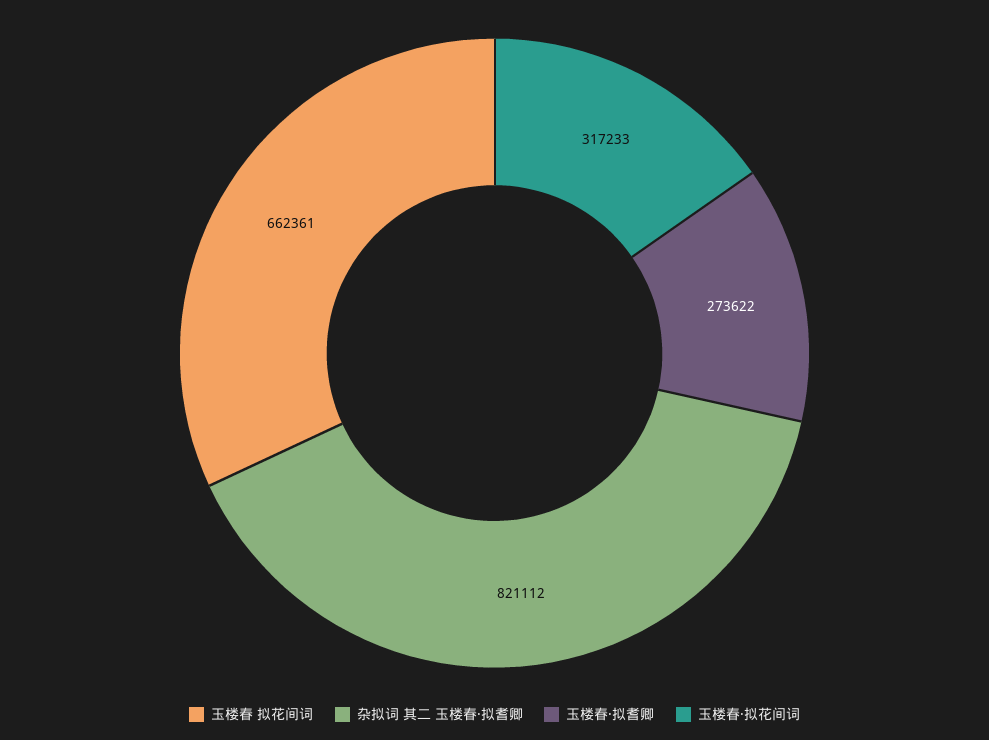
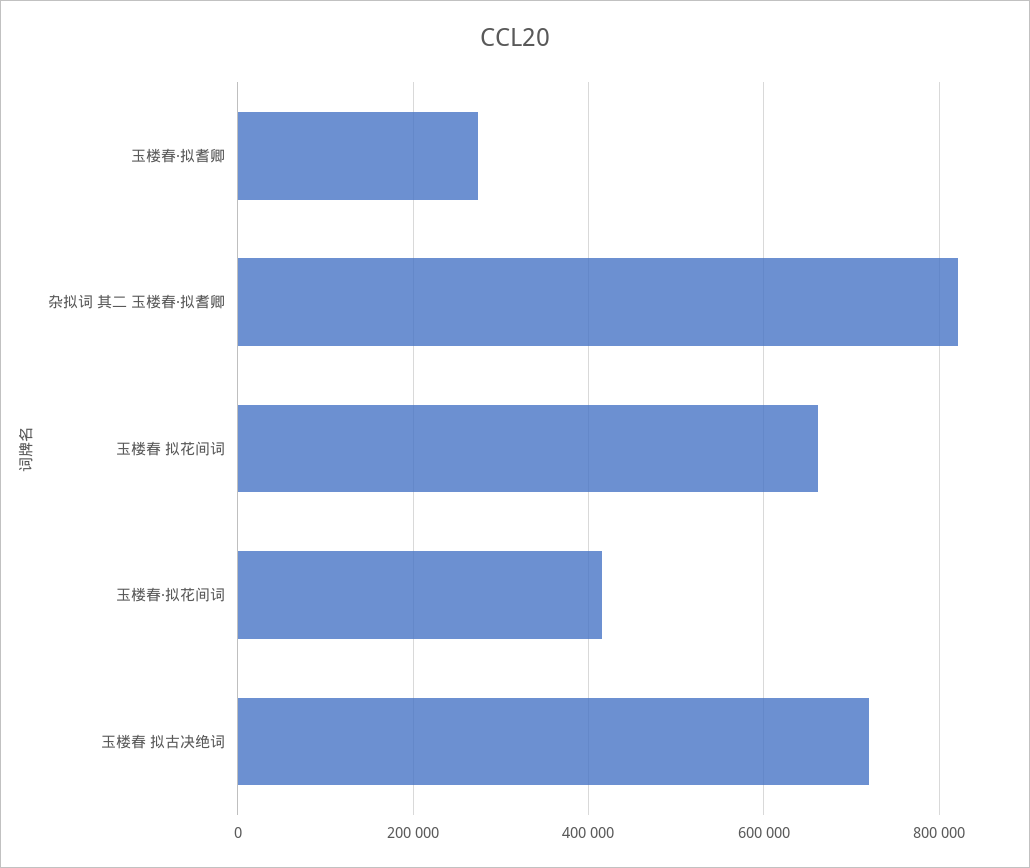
  {
    "玉楼春 拟花间词": 662361,
    "杂拟词 其二 玉楼春·拟耆卿": 821112,
    "玉楼春·拟耆卿": 273622,
-   "玉楼春·拟花间词": 317233
+   "玉楼春·拟花间词": 420000,
+   "玉楼春 拟古决绝词": 720000
  }

